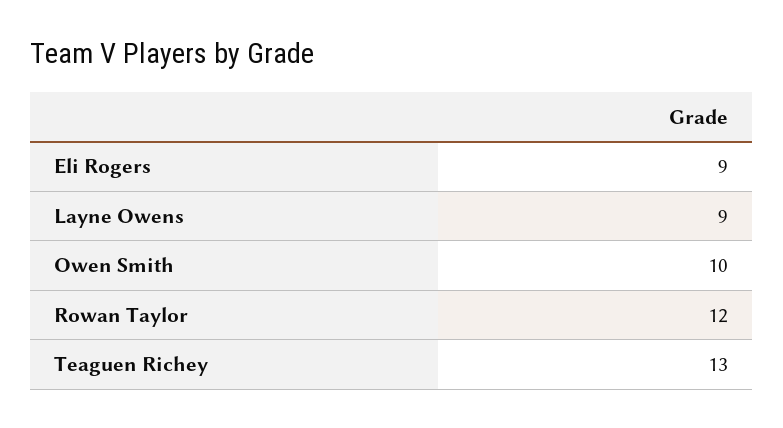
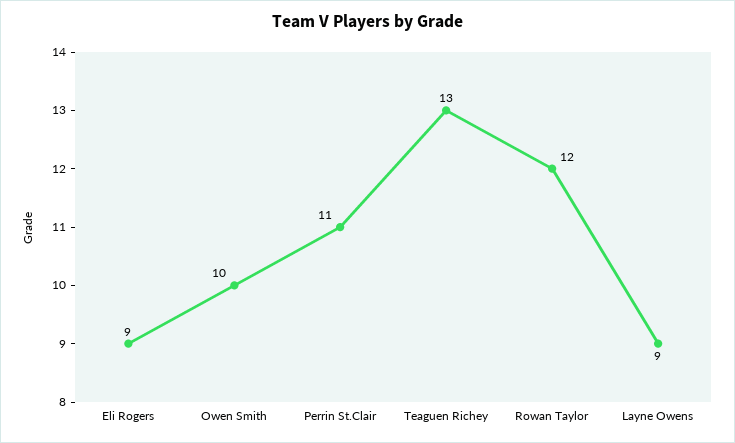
  {
    "Eli Rogers": 9,
    "Layne Owens": 9,
    "Owen Smith": 10,
    "Rowan Taylor": 12,
-   "Teaguen Richey": 13
+   "Teaguen Richey": 13,
+   "Perrin St.Clair": 11
  }

